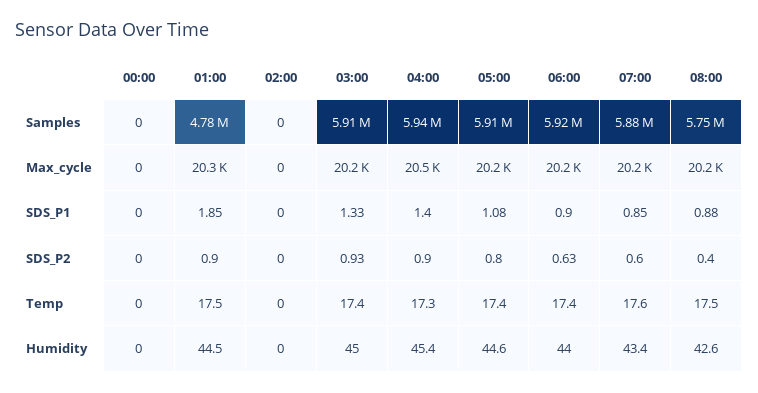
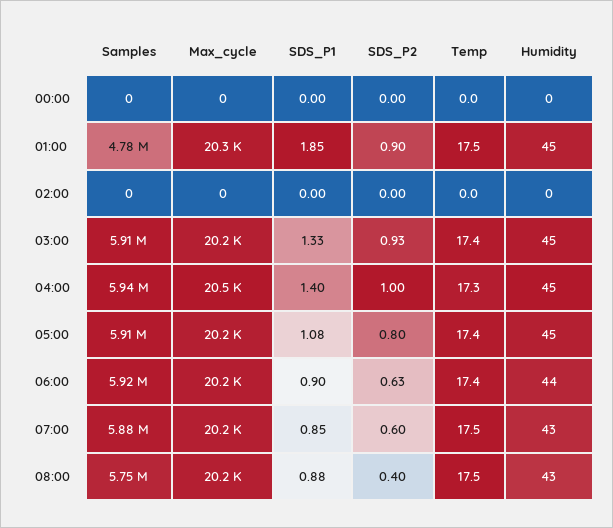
  {
    "00:00": {
      "Samples": 0,
      "Max_cycle": 0,
      "SDS_P1": 0,
      "SDS_P2": 0,
      "Temp": 0,
      "Humidity": 0
    },
    "01:00": {
      "Samples": 4780000,
      "Max_cycle": 20300,
      "SDS_P1": 1.85,
      "SDS_P2": 0.9,
      "Temp": 17.5,
      "Humidity": 44.5
    },
    "02:00": {
      "Samples": 0,
      "Max_cycle": 0,
      "SDS_P1": 0,
      "SDS_P2": 0,
      "Temp": 0,
      "Humidity": 0
    },
    "03:00": {
      "Samples": 5910000,
      "Max_cycle": 20200,
      "SDS_P1": 1.33,
      "SDS_P2": 0.93,
      "Temp": 17.4,
      "Humidity": 45
    },
    "04:00": {
      "Samples": 5940000,
      "Max_cycle": 20500,
      "SDS_P1": 1.4,
-     "SDS_P2": 0.9,
+     "SDS_P2": 1,
      "Temp": 17.3,
      "Humidity": 45.4
    },
    "05:00": {
      "Samples": 5910000,
      "Max_cycle": 20200,
      "SDS_P1": 1.08,
      "SDS_P2": 0.8,
      "Temp": 17.4,
      "Humidity": 44.6
    },
    "06:00": {
      "Samples": 5920000,
      "Max_cycle": 20200,
      "SDS_P1": 0.9,
      "SDS_P2": 0.63,
      "Temp": 17.4,
      "Humidity": 44
    },
    "07:00": {
      "Samples": 5880000,
      "Max_cycle": 20200,
      "SDS_P1": 0.85,
      "SDS_P2": 0.6,
-     "Temp": 17.6,
+     "Temp": 17.5,
      "Humidity": 43.4
    },
    "08:00": {
      "Samples": 5750000,
      "Max_cycle": 20200,
      "SDS_P1": 0.88,
      "SDS_P2": 0.4,
      "Temp": 17.5,
      "Humidity": 42.6
    }
  }

